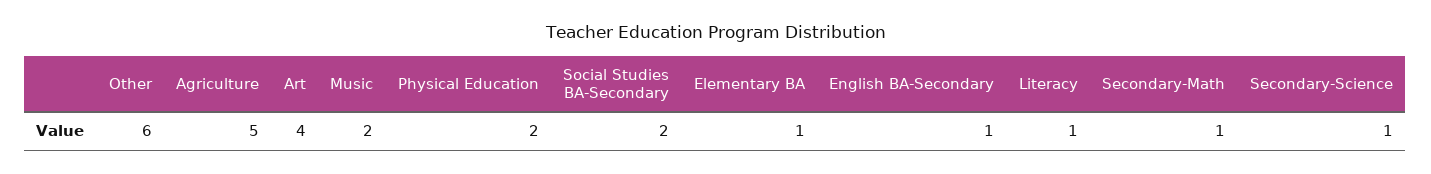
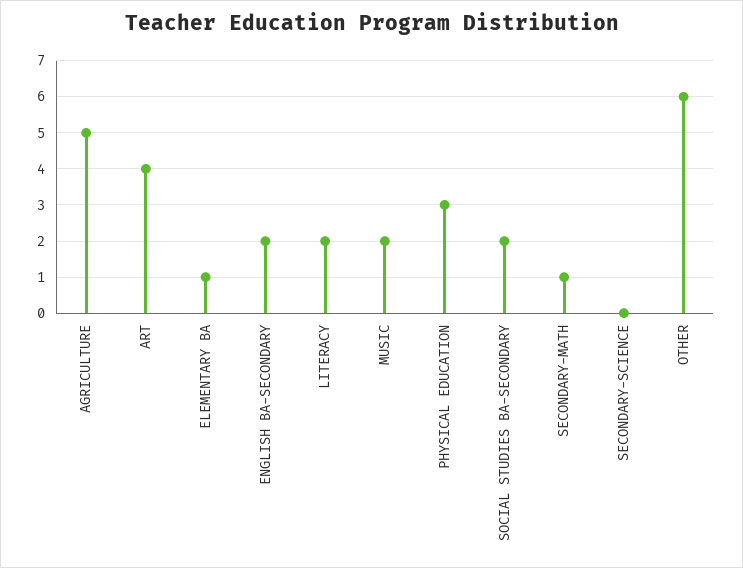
  {
    "Other": 6,
    "Agriculture": 5,
    "Art": 4,
    "Music": 2,
-   "Physical Education": 2,
+   "Physical Education": 3,
    "Social Studies BA-Secondary": 2,
    "Elementary BA": 1,
-   "English BA-Secondary": 1,
+   "English BA-Secondary": 2,
-   "Literacy": 1,
+   "Literacy": 2,
    "Secondary-Math": 1,
-   "Secondary-Science": 1
+   "Secondary-Science": 0
  }

